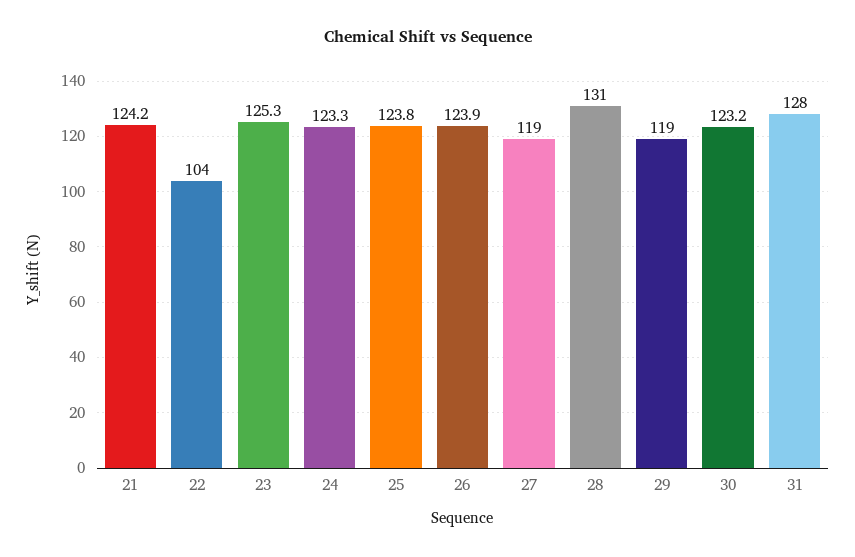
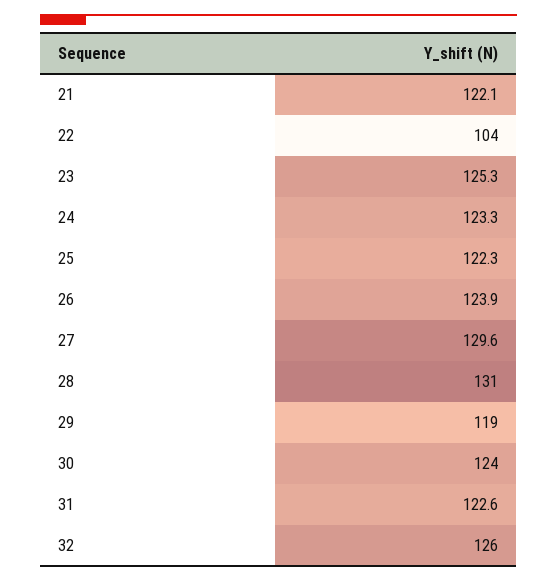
  {
-   "21": 124.2,
+   "21": 122.1,
    "22": 104,
    "23": 125.3,
    "24": 123.3,
-   "25": 123.8,
+   "25": 122.3,
    "26": 123.9,
-   "27": 119,
+   "27": 129.6,
    "28": 131,
    "29": 119,
-   "30": 123.2,
+   "30": 124,
-   "31": 128
+   "31": 122.6,
+   "32": 126
  }

